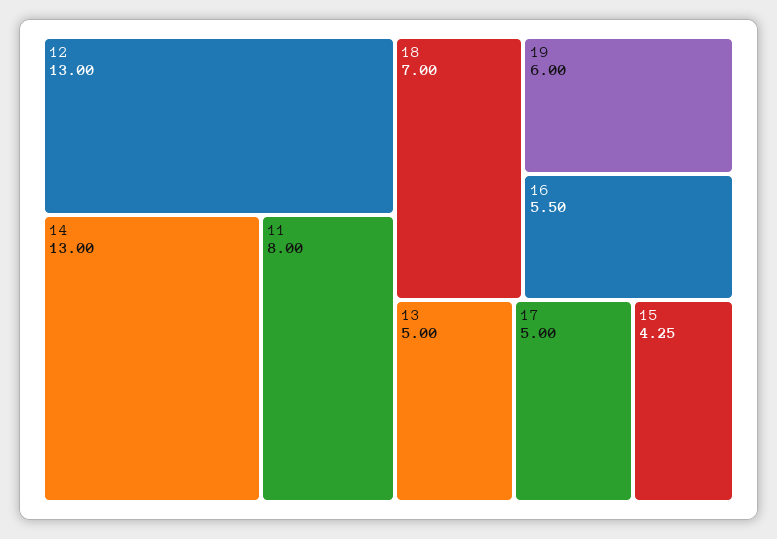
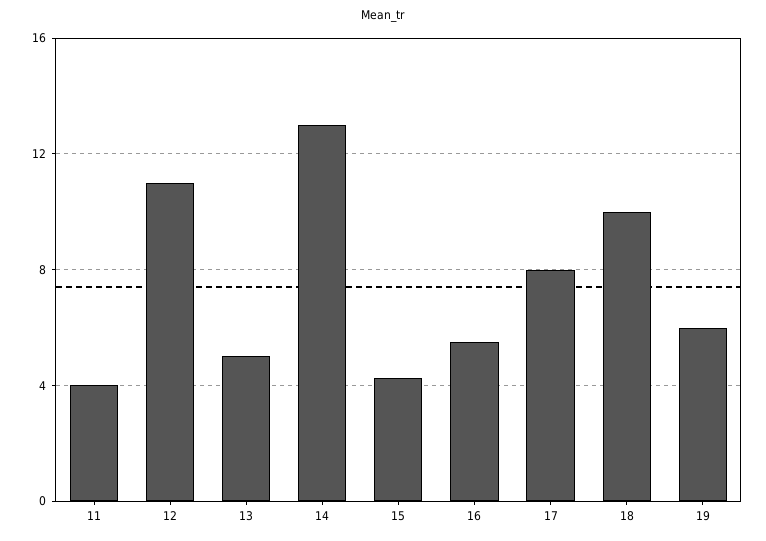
  {
-   "12": 13,
+   "12": 11,
    "14": 13,
-   "11": 8,
+   "11": 4,
-   "18": 7,
+   "18": 10,
    "19": 6,
    "16": 5.5,
    "13": 5,
-   "17": 5,
+   "17": 8,
    "15": 4.25
  }

